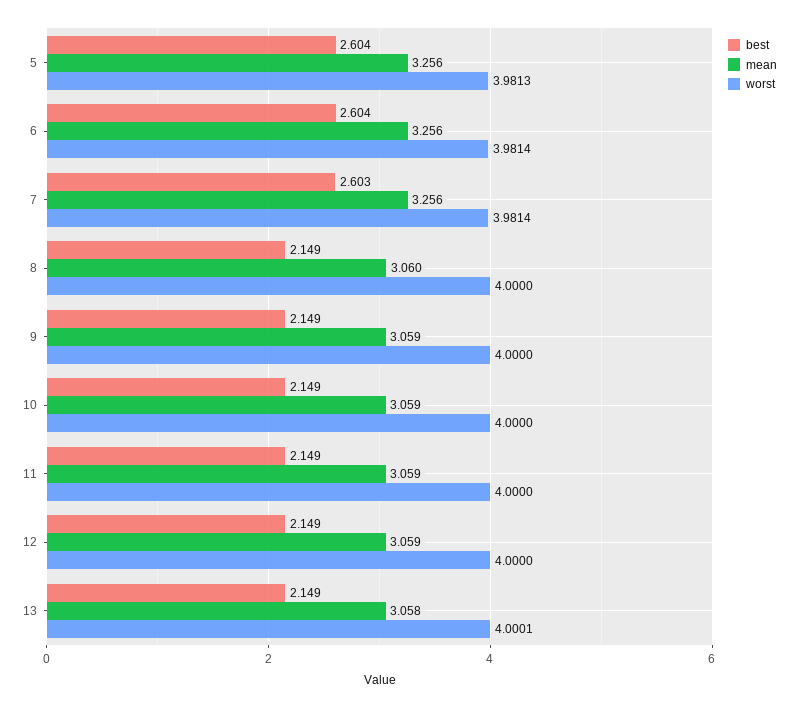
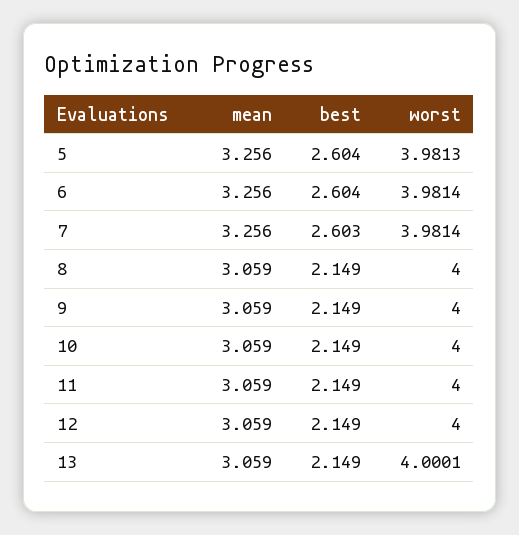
  {
    "best": {
      "5": 2.604,
      "6": 2.604,
      "7": 2.603,
      "8": 2.149,
      "9": 2.149,
      "10": 2.149,
      "11": 2.149,
      "12": 2.149,
      "13": 2.149
    },
    "mean": {
      "5": 3.256,
      "6": 3.256,
      "7": 3.256,
-     "8": 3.06,
+     "8": 3.059,
      "9": 3.059,
      "10": 3.059,
      "11": 3.059,
      "12": 3.059,
-     "13": 3.058
+     "13": 3.059
    },
    "worst": {
      "5": 3.9813,
      "6": 3.9814,
      "7": 3.9814,
      "8": 4,
      "9": 4,
      "10": 4,
      "11": 4,
      "12": 4,
      "13": 4.0001
    }
  }

